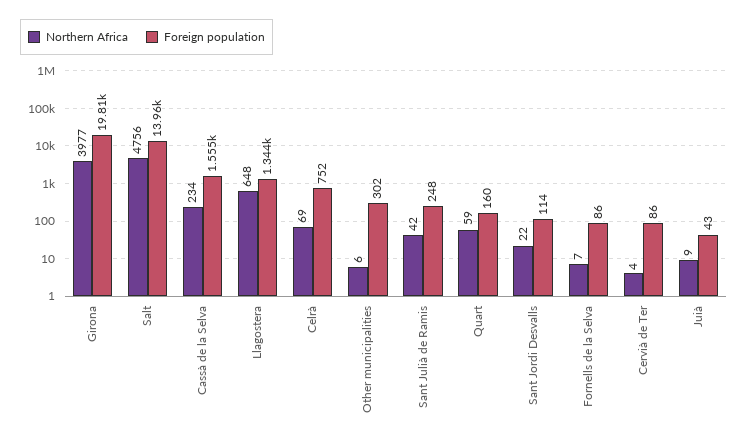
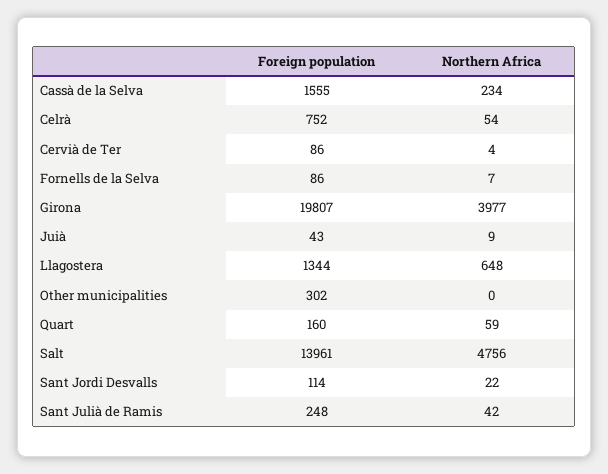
  {
    "Northern Africa": {
      "Girona": 3977,
      "Salt": 4756,
      "Cassà de la Selva": 234,
      "Llagostera": 648,
-     "Celrà": 69,
+     "Celrà": 54,
-     "Other municipalities": 6,
+     "Other municipalities": 0,
      "Sant Julià de Ramis": 42,
      "Quart": 59,
      "Sant Jordi Desvalls": 22,
      "Fornells de la Selva": 7,
      "Cervià de Ter": 4,
      "Juià": 9
    },
    "Foreign population": {
      "Girona": 19807,
      "Salt": 13961,
      "Cassà de la Selva": 1555,
      "Llagostera": 1344,
      "Celrà": 752,
      "Other municipalities": 302,
      "Sant Julià de Ramis": 248,
      "Quart": 160,
      "Sant Jordi Desvalls": 114,
      "Fornells de la Selva": 86,
      "Cervià de Ter": 86,
      "Juià": 43
    }
  }

